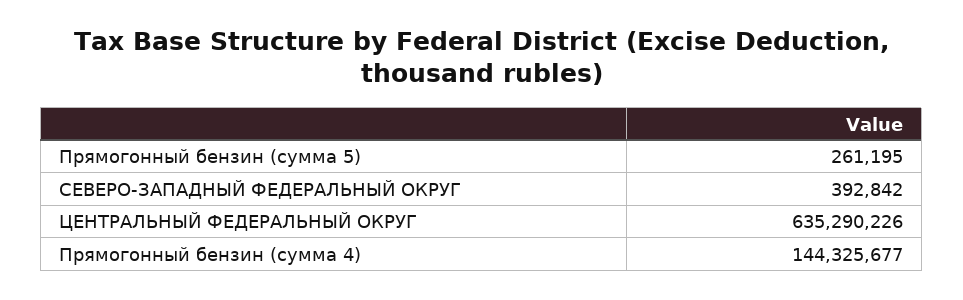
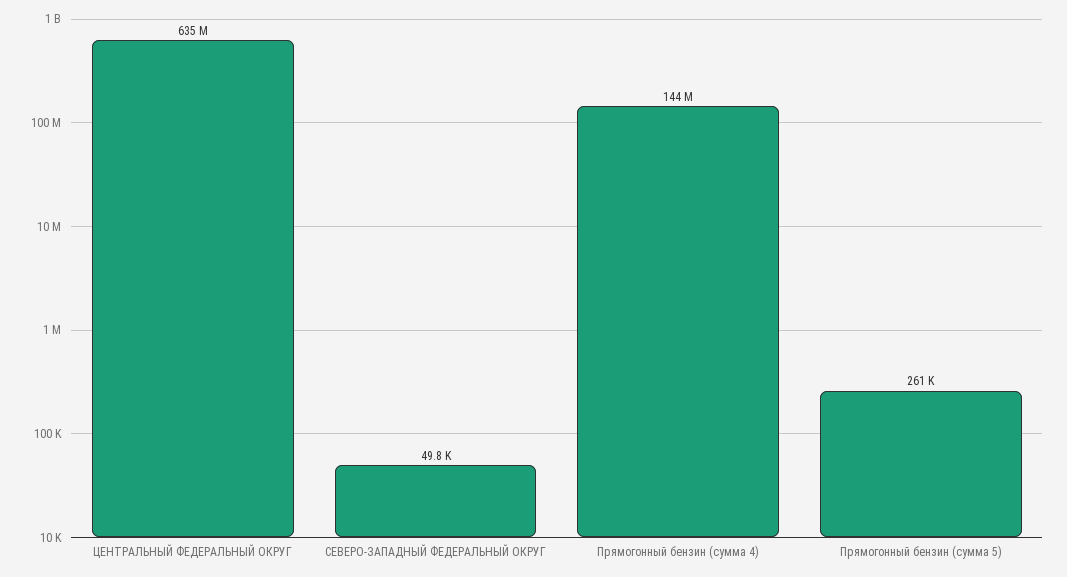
  {
    "Прямогонный бензин (сумма 5)": 261195,
-   "СЕВЕРО-ЗАПАДНЫЙ ФЕДЕРАЛЬНЫЙ ОКРУГ": 392842,
+   "СЕВЕРО-ЗАПАДНЫЙ ФЕДЕРАЛЬНЫЙ ОКРУГ": 49800,
    "ЦЕНТРАЛЬНЫЙ ФЕДЕРАЛЬНЫЙ ОКРУГ": 635290226,
    "Прямогонный бензин (сумма 4)": 144325677
  }

